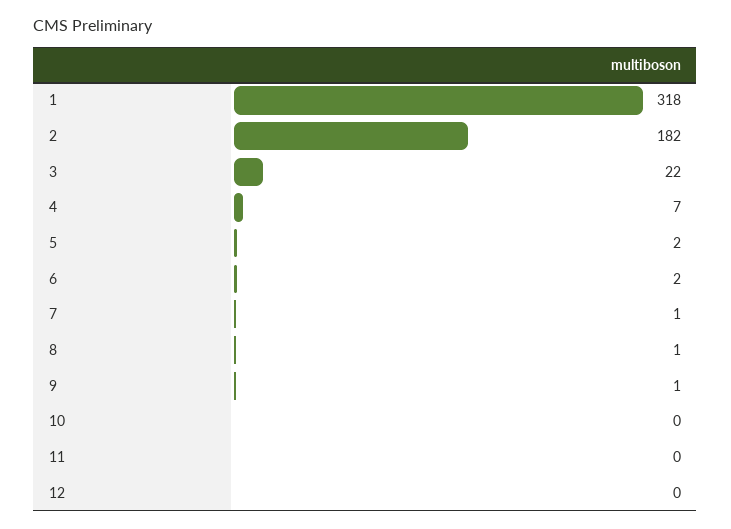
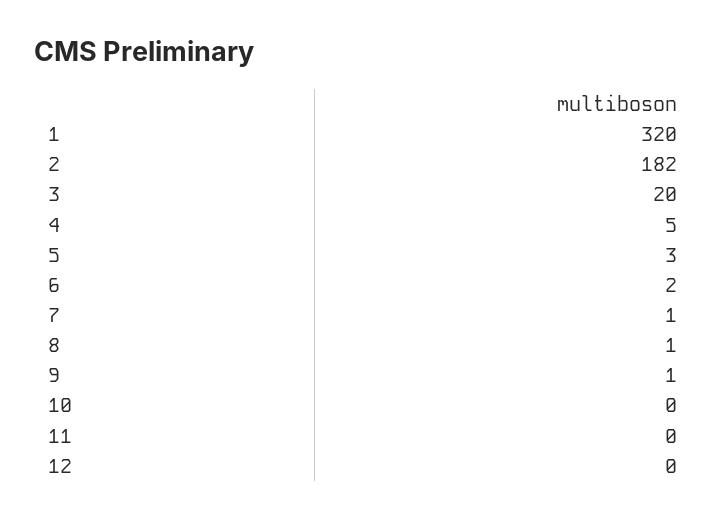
  {
-   "1": 318,
+   "1": 320,
    "2": 182,
-   "3": 22,
+   "3": 20,
-   "4": 7,
+   "4": 5,
-   "5": 2,
+   "5": 3,
    "6": 2,
    "7": 1,
    "8": 1,
    "9": 1,
    "10": 0,
    "11": 0,
    "12": 0
  }

